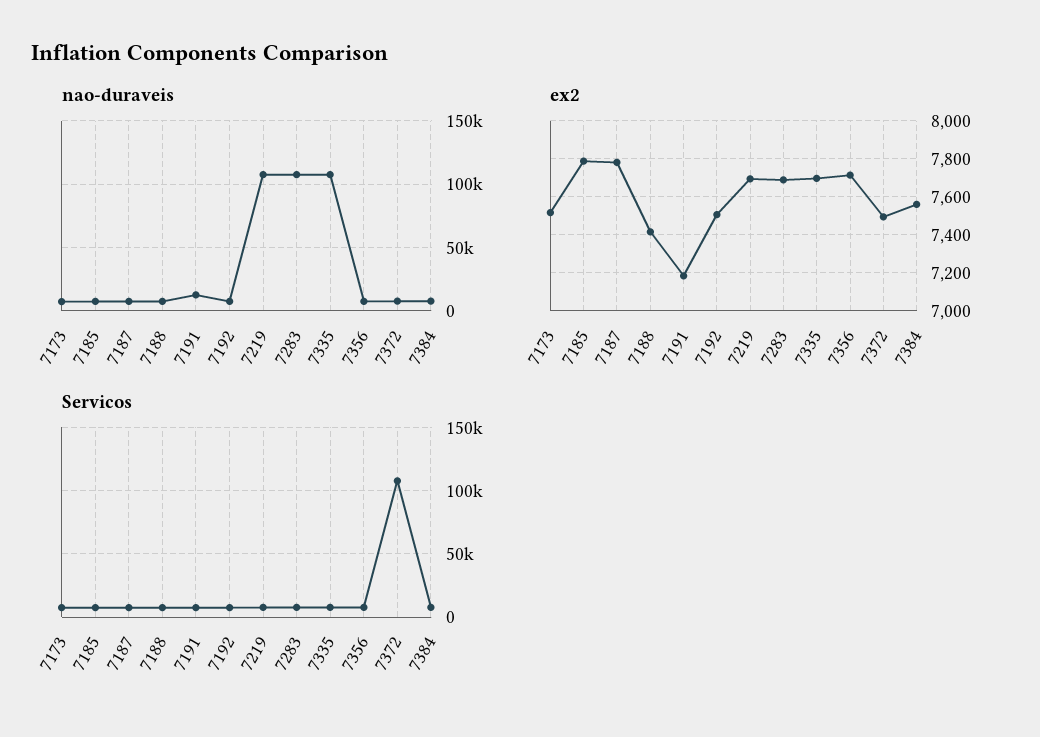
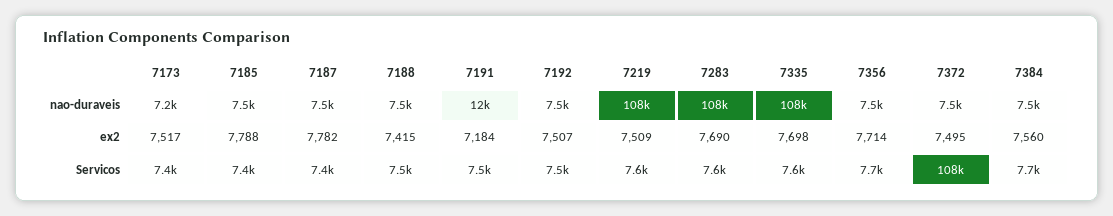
  {
    "nao-duraveis": {
      "7173": 7200,
      "7185": 7500,
      "7187": 7500,
      "7188": 7500,
      "7191": 12000,
      "7192": 7500,
      "7219": 108000,
      "7283": 108000,
      "7335": 108000,
      "7356": 7500,
      "7372": 7500,
      "7384": 7500
    },
    "ex2": {
      "7173": 7517,
      "7185": 7788,
      "7187": 7782,
      "7188": 7415,
      "7191": 7184,
      "7192": 7507,
-     "7219": 7700,
+     "7219": 7509,
      "7283": 7690,
      "7335": 7698,
      "7356": 7714,
      "7372": 7495,
      "7384": 7560
    },
    "Servicos": {
      "7173": 7400,
      "7185": 7400,
      "7187": 7400,
      "7188": 7500,
      "7191": 7500,
      "7192": 7500,
      "7219": 7600,
      "7283": 7600,
      "7335": 7600,
      "7356": 7700,
      "7372": 108000,
      "7384": 7700
    }
  }

